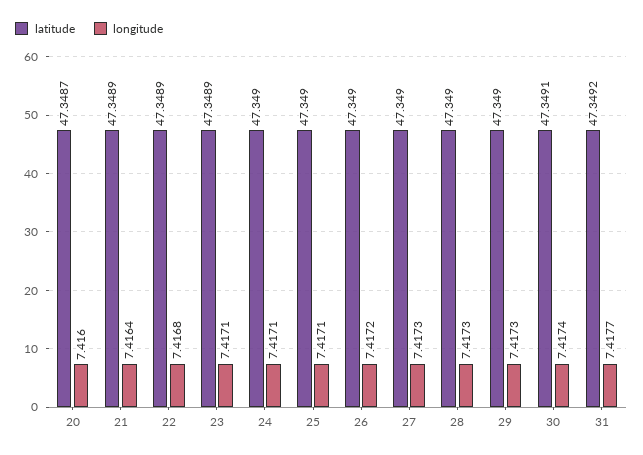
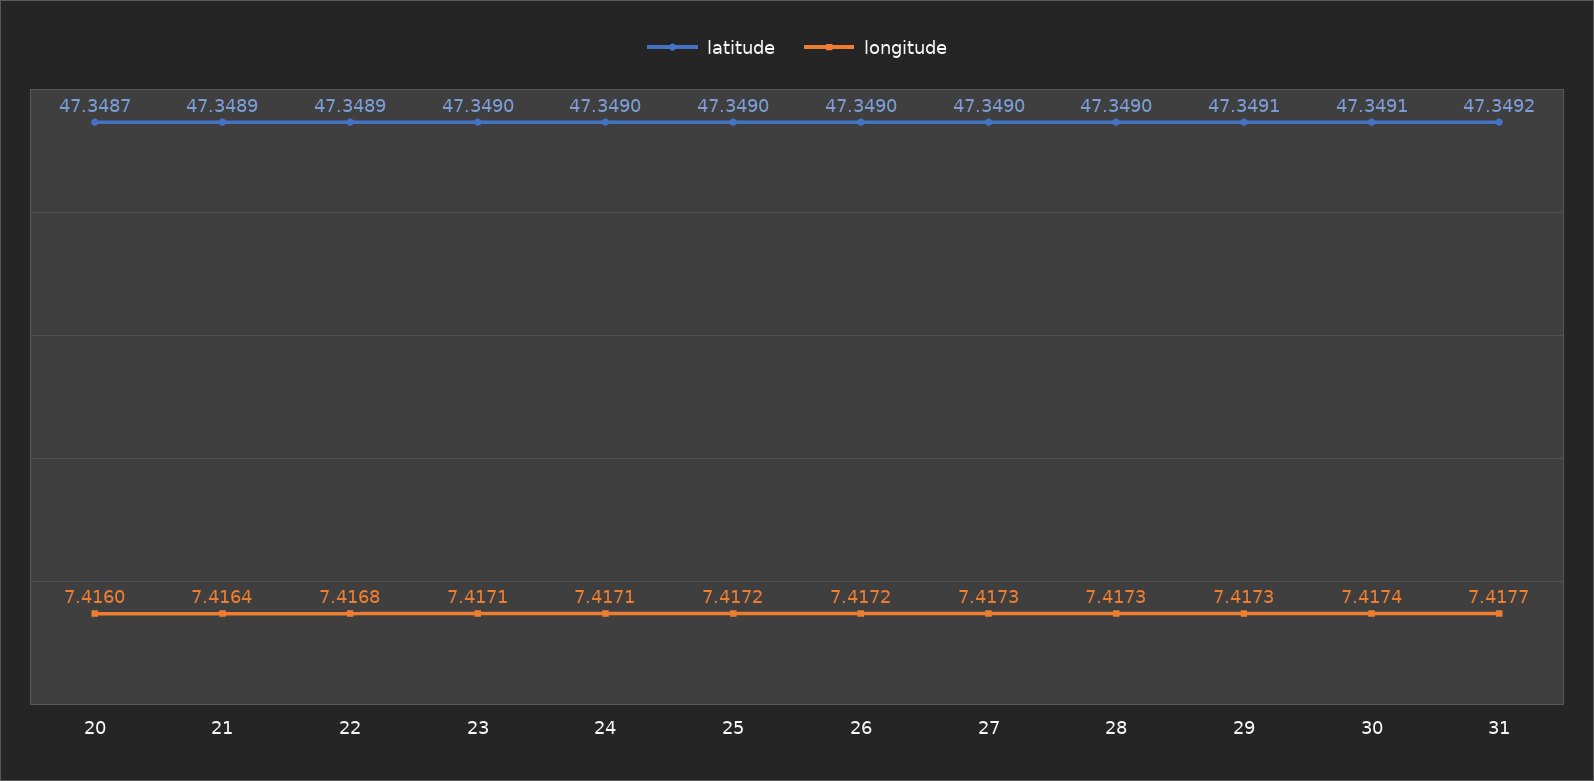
  {
    "latitude": {
      "20": 47.3487,
      "21": 47.3489,
      "22": 47.3489,
-     "23": 47.3489,
+     "23": 47.349,
      "24": 47.349,
      "25": 47.349,
      "26": 47.349,
      "27": 47.349,
      "28": 47.349,
-     "29": 47.349,
+     "29": 47.3491,
      "30": 47.3491,
      "31": 47.3492
    },
    "longitude": {
      "20": 7.416,
      "21": 7.4164,
      "22": 7.4168,
      "23": 7.4171,
      "24": 7.4171,
-     "25": 7.4171,
+     "25": 7.4172,
      "26": 7.4172,
      "27": 7.4173,
      "28": 7.4173,
      "29": 7.4173,
      "30": 7.4174,
      "31": 7.4177
    }
  }

